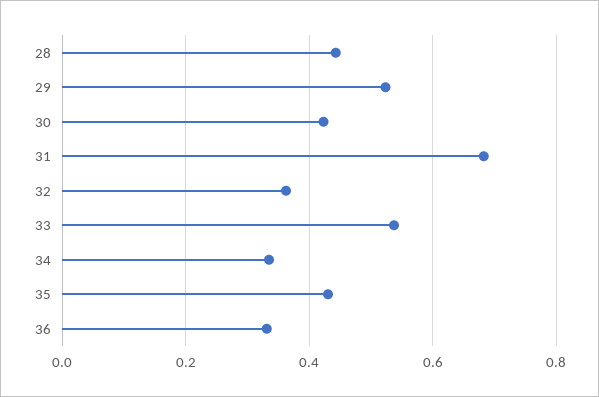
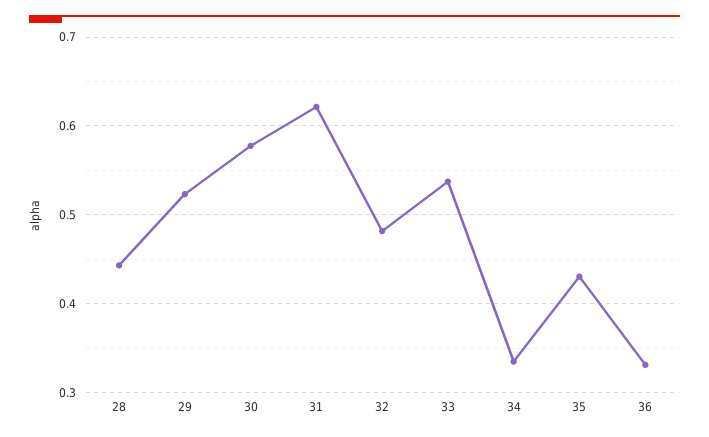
  {
    "28": 0.44,
    "29": 0.52,
-   "30": 0.42,
+   "30": 0.58,
-   "31": 0.68,
+   "31": 0.62,
-   "32": 0.36,
+   "32": 0.48,
    "33": 0.54,
    "34": 0.33,
    "35": 0.43,
    "36": 0.33
  }

